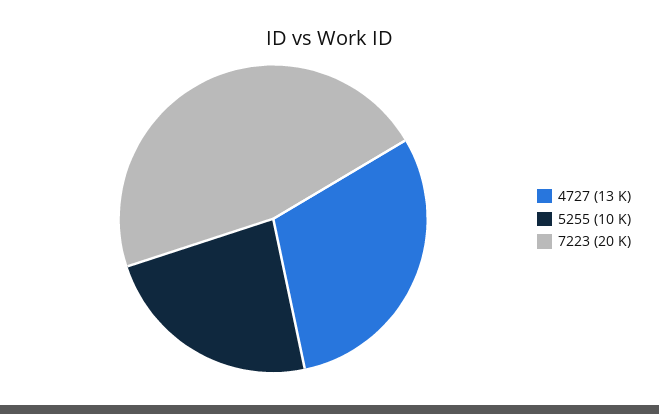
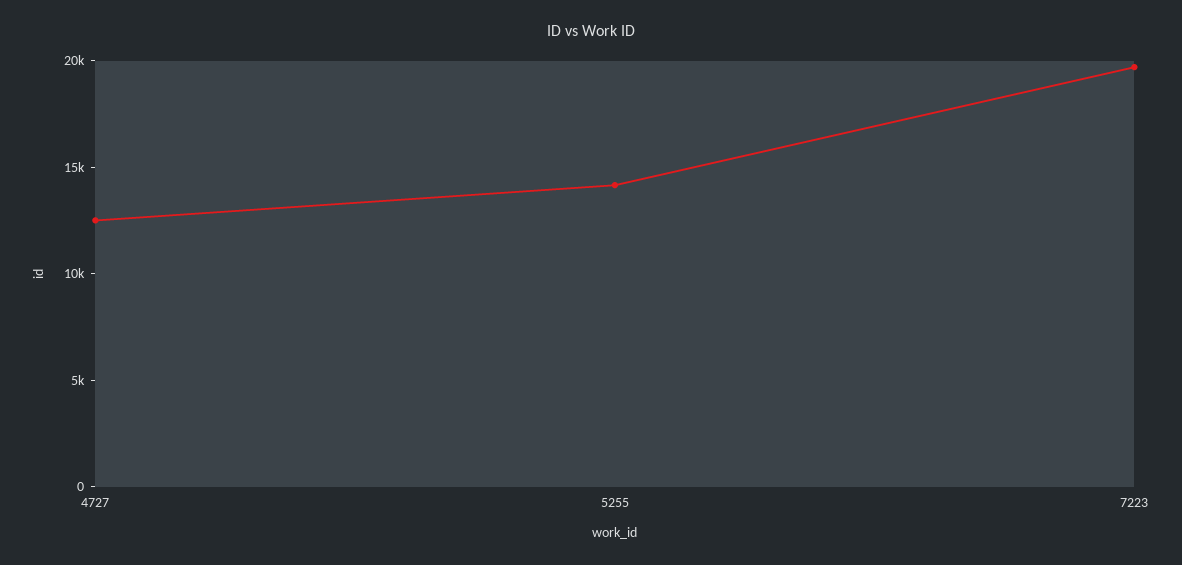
  {
    "4727": 13000,
-   "5255": 10000,
+   "5255": 14000,
    "7223": 20000
  }

